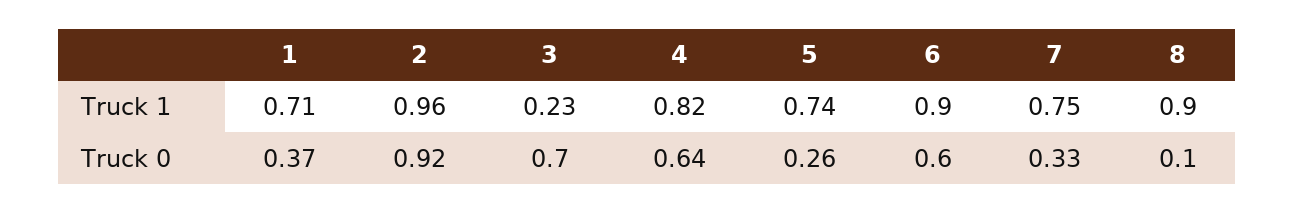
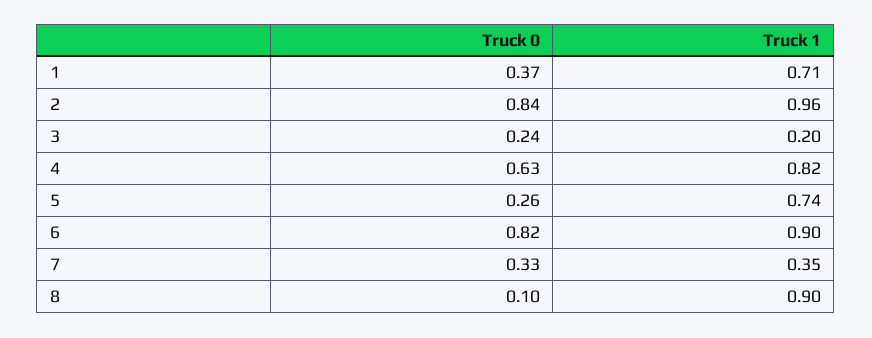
  {
    "1": {
      "Truck 1": 0.71,
      "Truck 0": 0.37
    },
    "2": {
      "Truck 1": 0.96,
-     "Truck 0": 0.92
+     "Truck 0": 0.84
    },
    "3": {
-     "Truck 1": 0.23,
+     "Truck 1": 0.2,
-     "Truck 0": 0.7
+     "Truck 0": 0.24
    },
    "4": {
      "Truck 1": 0.82,
-     "Truck 0": 0.64
+     "Truck 0": 0.63
    },
    "5": {
      "Truck 1": 0.74,
      "Truck 0": 0.26
    },
    "6": {
      "Truck 1": 0.9,
-     "Truck 0": 0.6
+     "Truck 0": 0.82
    },
    "7": {
-     "Truck 1": 0.75,
+     "Truck 1": 0.35,
      "Truck 0": 0.33
    },
    "8": {
      "Truck 1": 0.9,
      "Truck 0": 0.1
    }
  }

